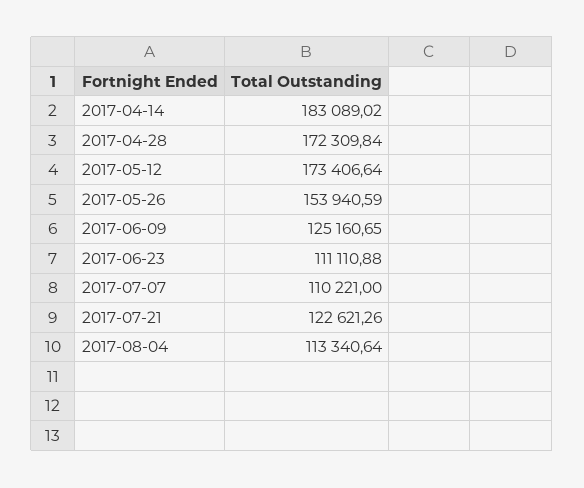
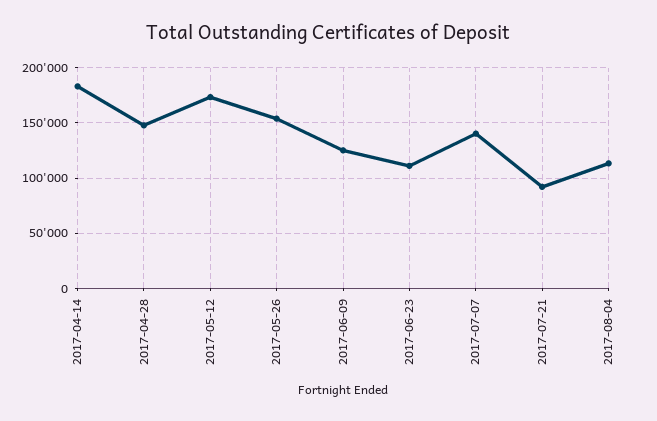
  {
    "2017-04-14": 183089.02,
-   "2017-04-28": 172309.84,
+   "2017-04-28": 150000,
    "2017-05-12": 173406.64,
    "2017-05-26": 153940.59,
    "2017-06-09": 125160.65,
    "2017-06-23": 111110.88,
-   "2017-07-07": 110221,
+   "2017-07-07": 140000,
-   "2017-07-21": 122621.26,
+   "2017-07-21": 90000,
    "2017-08-04": 113340.64
  }

